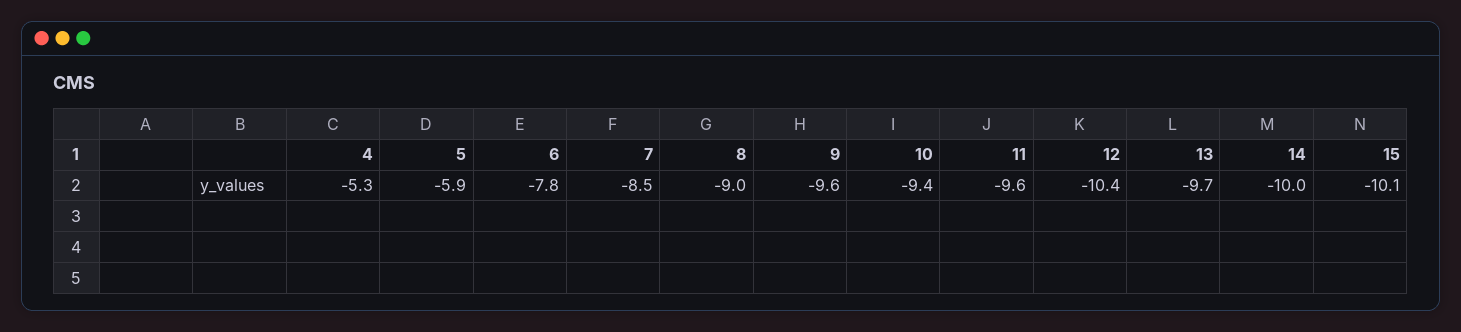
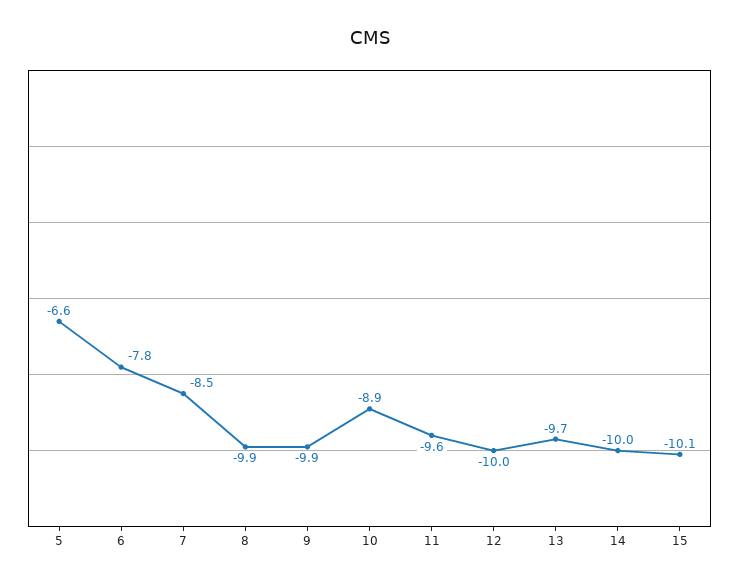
  {
-   "4": -5.3,
-   "5": -5.9,
+   "5": -6.6,
    "6": -7.8,
    "7": -8.5,
-   "8": -9,
+   "8": -9.9,
-   "9": -9.6,
+   "9": -9.9,
-   "10": -9.4,
+   "10": -8.9,
    "11": -9.6,
-   "12": -10.4,
+   "12": -10,
    "13": -9.7,
    "14": -10,
    "15": -10.1
  }

